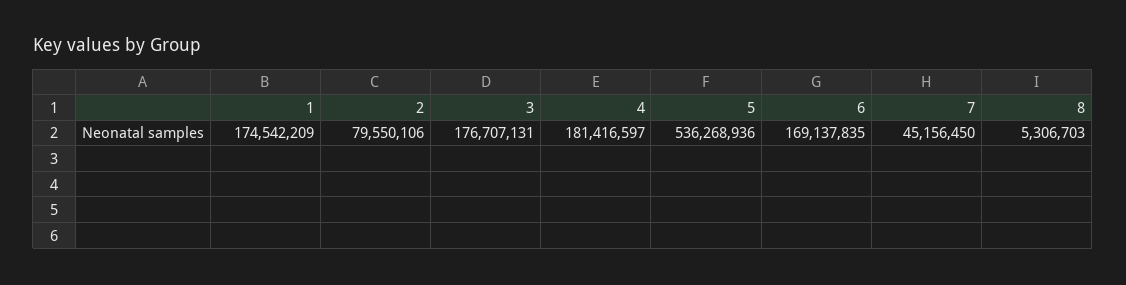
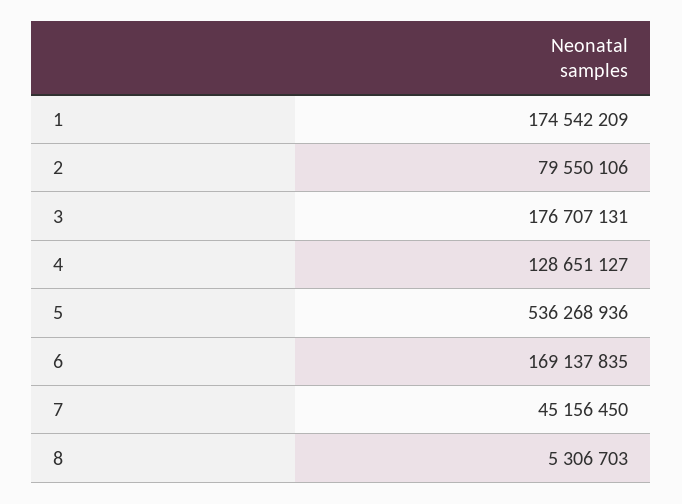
  {
    "1": 174542209,
    "2": 79550106,
    "3": 176707131,
-   "4": 181416597,
+   "4": 128651127,
    "5": 536268936,
    "6": 169137835,
    "7": 45156450,
    "8": 5306703
  }

